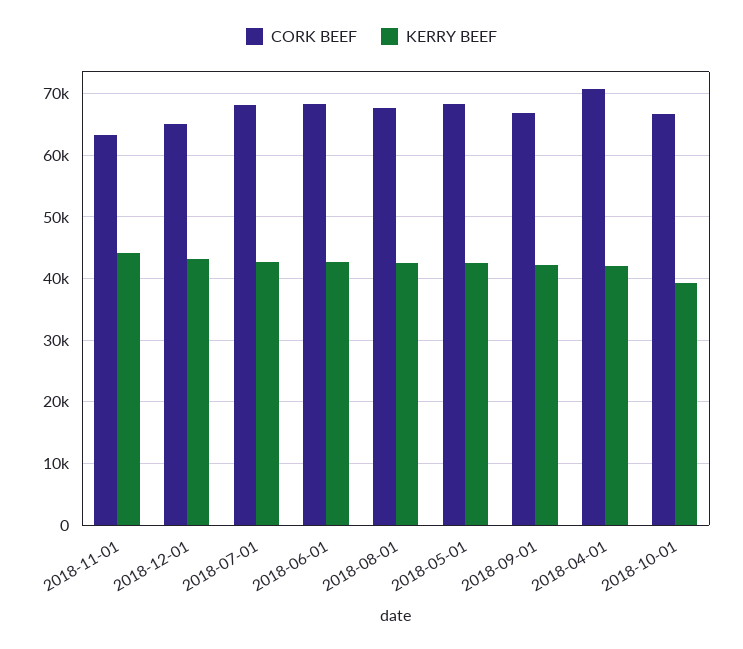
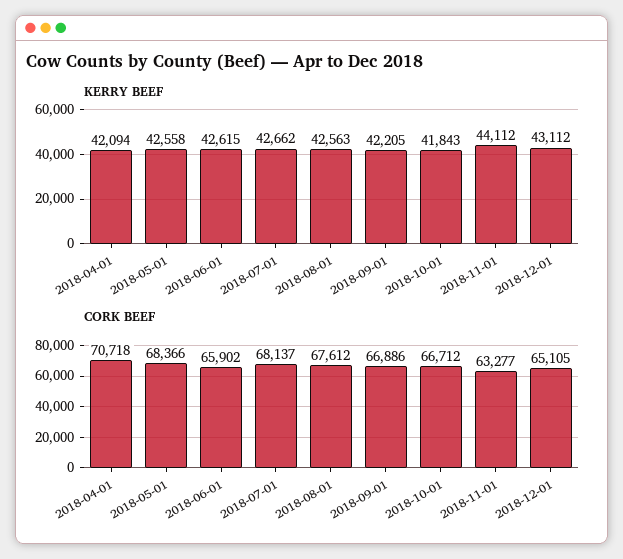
  {
    "CORK BEEF": {
      "2018-11-01": 63277,
      "2018-12-01": 65105,
      "2018-07-01": 68137,
-     "2018-06-01": 68000,
+     "2018-06-01": 65902,
      "2018-08-01": 67612,
      "2018-05-01": 68366,
      "2018-09-01": 66886,
      "2018-04-01": 70718,
      "2018-10-01": 66712
    },
    "KERRY BEEF": {
      "2018-11-01": 44112,
      "2018-12-01": 43112,
      "2018-07-01": 42662,
      "2018-06-01": 42615,
      "2018-08-01": 42563,
      "2018-05-01": 42558,
      "2018-09-01": 42205,
      "2018-04-01": 42094,
-     "2018-10-01": 39000
+     "2018-10-01": 41843
    }
  }

